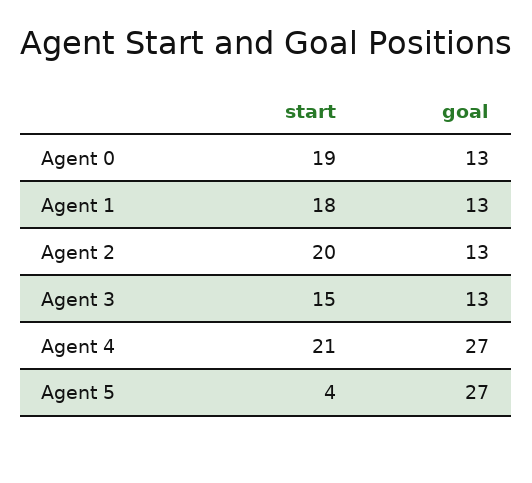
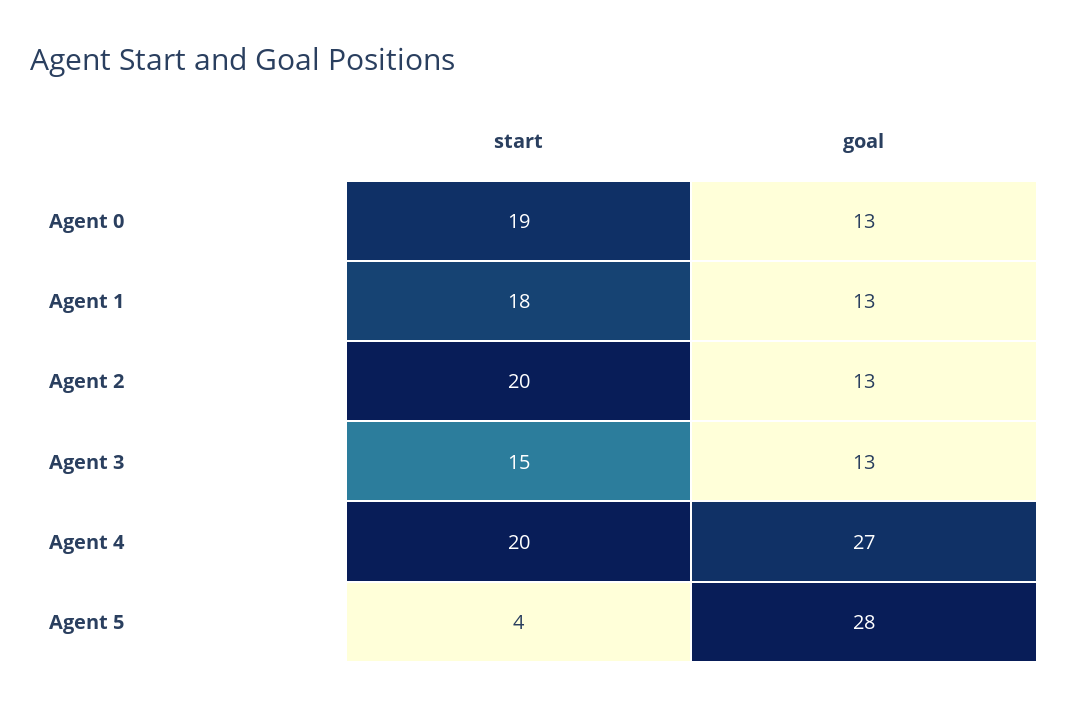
  {
    "start": {
      "Agent 0": 19,
      "Agent 1": 18,
      "Agent 2": 20,
      "Agent 3": 15,
-     "Agent 4": 21,
+     "Agent 4": 20,
      "Agent 5": 4
    },
    "goal": {
      "Agent 0": 13,
      "Agent 1": 13,
      "Agent 2": 13,
      "Agent 3": 13,
      "Agent 4": 27,
-     "Agent 5": 27
+     "Agent 5": 28
    }
  }

